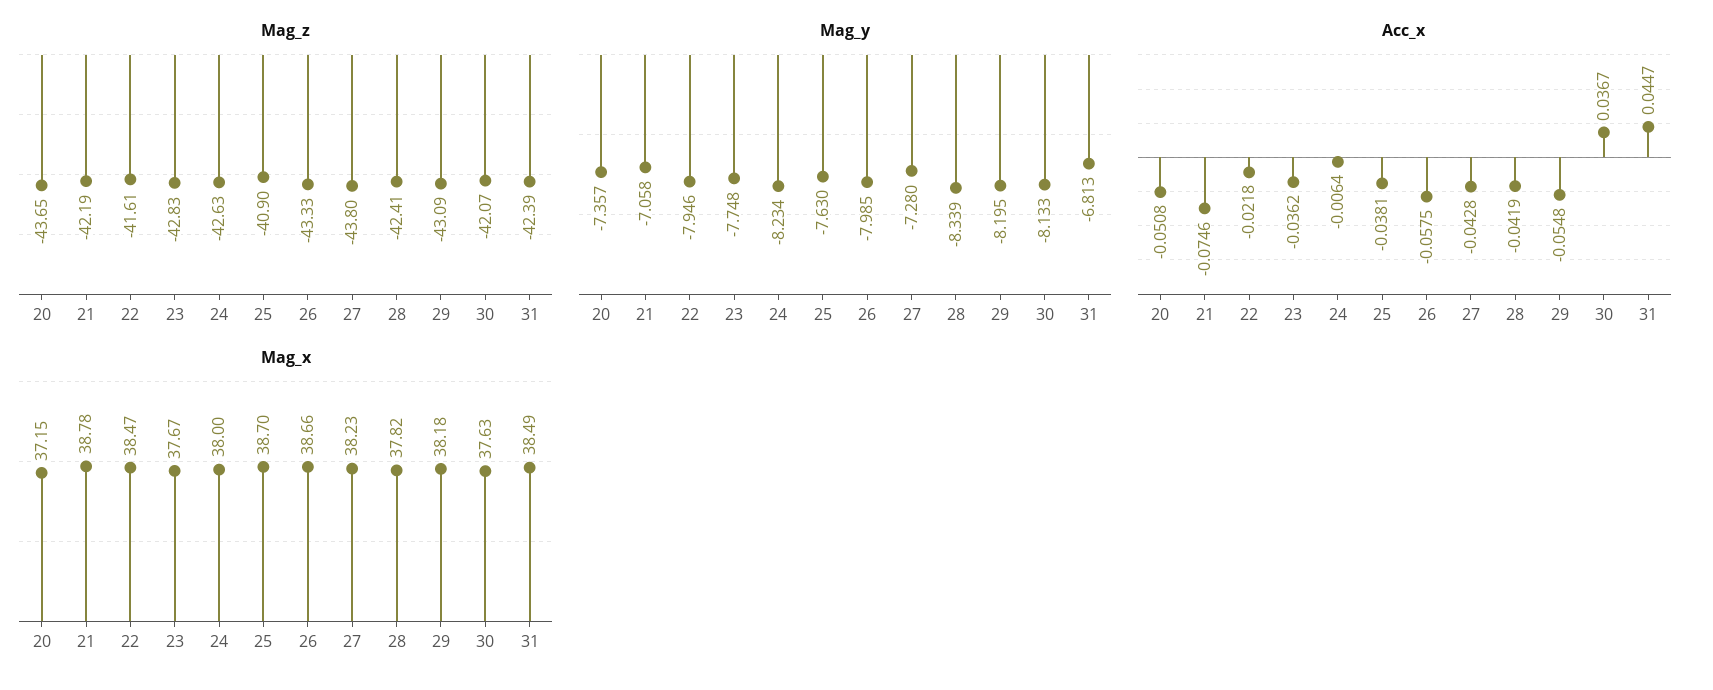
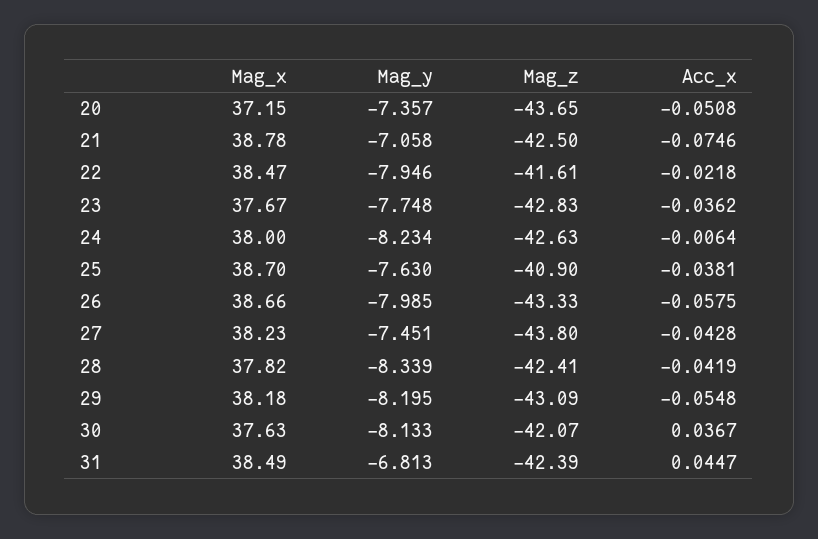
  {
    "Mag_z": {
      "20": -43.65,
-     "21": -42.19,
+     "21": -42.5,
      "22": -41.61,
      "23": -42.83,
      "24": -42.63,
      "25": -40.9,
      "26": -43.33,
      "27": -43.8,
      "28": -42.41,
      "29": -43.09,
      "30": -42.07,
      "31": -42.39
    },
    "Mag_y": {
      "20": -7.357,
      "21": -7.058,
      "22": -7.946,
      "23": -7.748,
      "24": -8.234,
      "25": -7.63,
      "26": -7.985,
-     "27": -7.28,
+     "27": -7.451,
      "28": -8.339,
      "29": -8.195,
      "30": -8.133,
      "31": -6.813
    },
    "Acc_x": {
      "20": -0.0508,
      "21": -0.0746,
      "22": -0.0218,
      "23": -0.0362,
      "24": -0.0064,
      "25": -0.0381,
      "26": -0.0575,
      "27": -0.0428,
      "28": -0.0419,
      "29": -0.0548,
      "30": 0.0367,
      "31": 0.0447
    },
    "Mag_x": {
      "20": 37.15,
      "21": 38.78,
      "22": 38.47,
      "23": 37.67,
      "24": 38,
      "25": 38.7,
      "26": 38.66,
      "27": 38.23,
      "28": 37.82,
      "29": 38.18,
      "30": 37.63,
      "31": 38.49
    }
  }

